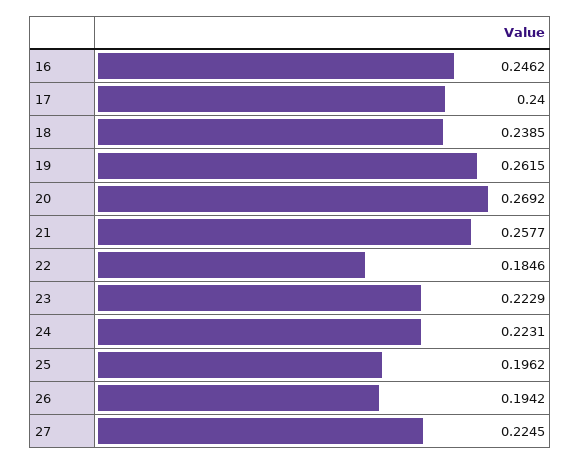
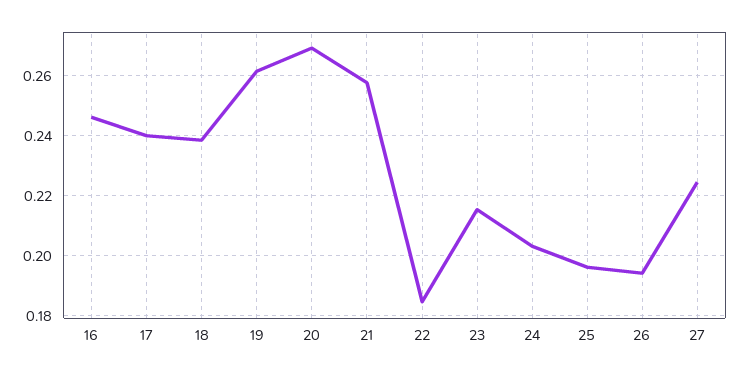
  {
    "16": 0.2462,
    "17": 0.24,
    "18": 0.2385,
    "19": 0.2615,
    "20": 0.2692,
    "21": 0.2577,
    "22": 0.1846,
-   "23": 0.2229,
+   "23": 0.215,
-   "24": 0.2231,
+   "24": 0.2025,
    "25": 0.1962,
    "26": 0.1942,
    "27": 0.2245
  }

